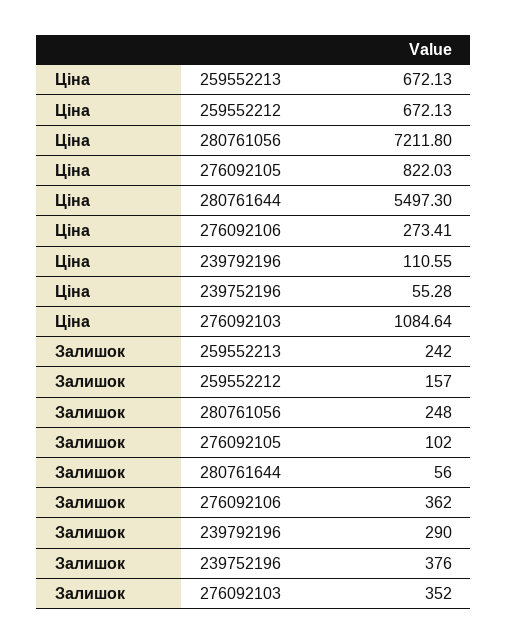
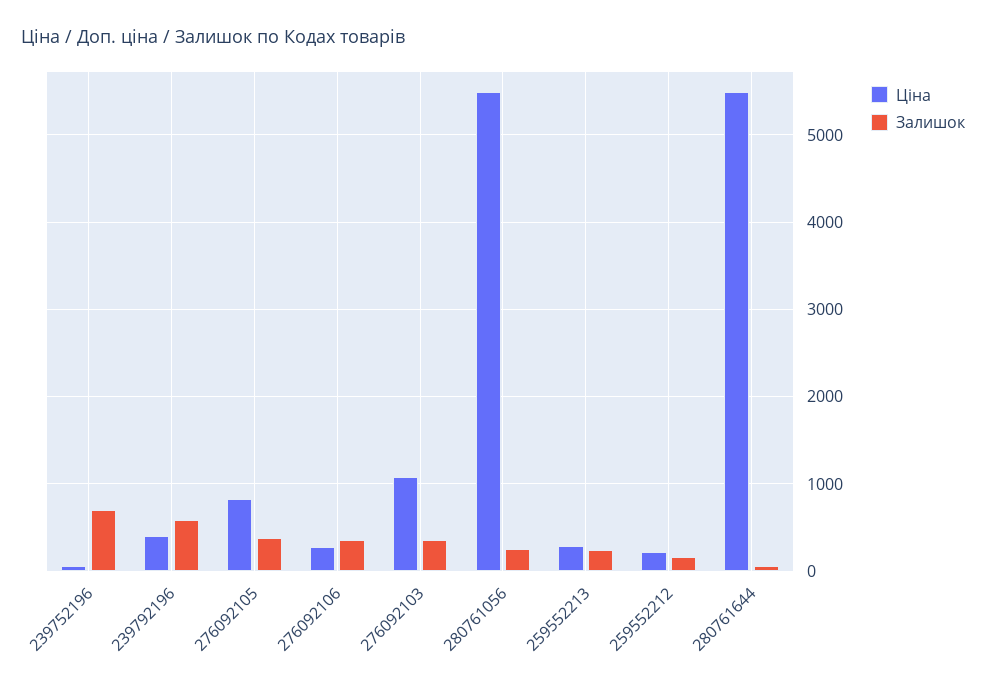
  {
    "Ціна": {
-     "259552213": 672.13,
+     "259552213": 300,
-     "259552212": 672.13,
+     "259552212": 200,
-     "280761056": 7211.8,
+     "280761056": 5500,
      "276092105": 822.03,
      "280761644": 5497.3,
      "276092106": 273.41,
-     "239792196": 110.55,
+     "239792196": 400,
      "239752196": 55.28,
      "276092103": 1084.64
    },
    "Залишок": {
      "259552213": 242,
      "259552212": 157,
      "280761056": 248,
-     "276092105": 102,
+     "276092105": 400,
      "280761644": 56,
      "276092106": 362,
-     "239792196": 290,
+     "239792196": 600,
-     "239752196": 376,
+     "239752196": 700,
      "276092103": 352
    }
  }

